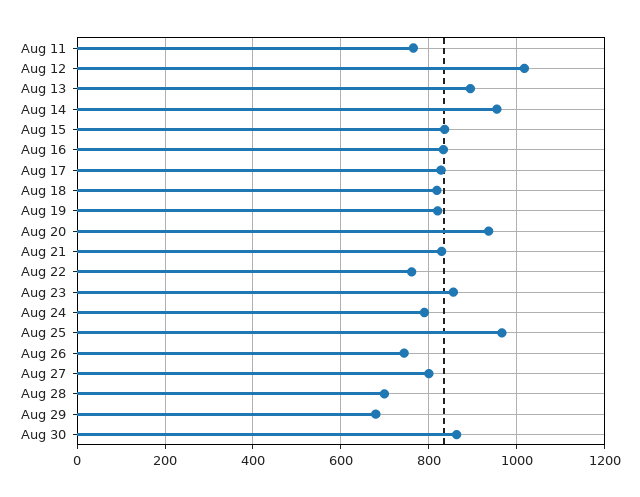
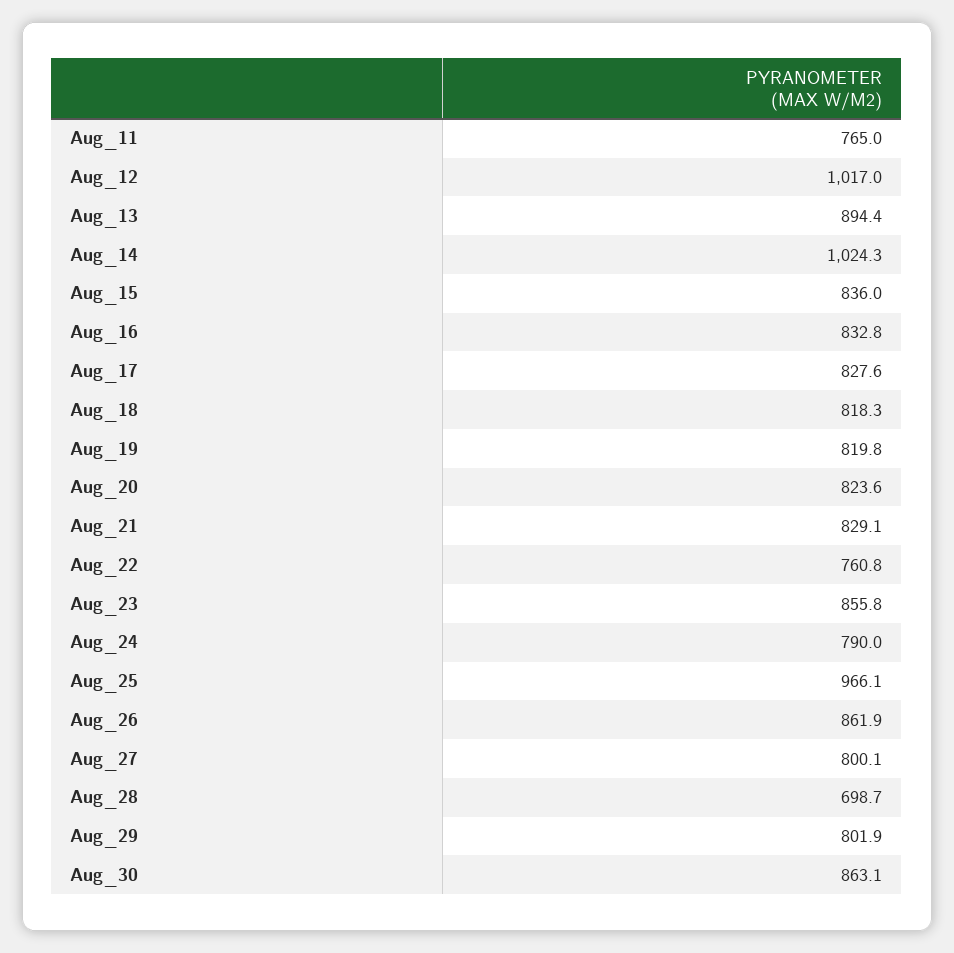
  {
    "Aug 11": 765,
    "Aug 12": 1017,
    "Aug 13": 894.4,
-   "Aug 14": 960,
+   "Aug 14": 1024.3,
    "Aug 15": 836,
    "Aug 16": 832.8,
    "Aug 17": 827.6,
    "Aug 18": 818.3,
    "Aug 19": 819.8,
-   "Aug 20": 940,
+   "Aug 20": 823.6,
    "Aug 21": 829.1,
    "Aug 22": 760.8,
    "Aug 23": 855.8,
    "Aug 24": 790,
    "Aug 25": 966.1,
-   "Aug 26": 740,
+   "Aug 26": 861.9,
    "Aug 27": 800.1,
    "Aug 28": 698.7,
-   "Aug 29": 680,
+   "Aug 29": 801.9,
    "Aug 30": 863.1
  }

